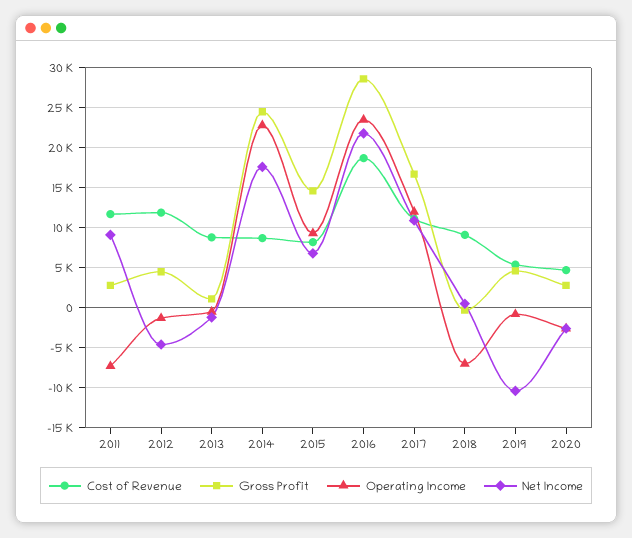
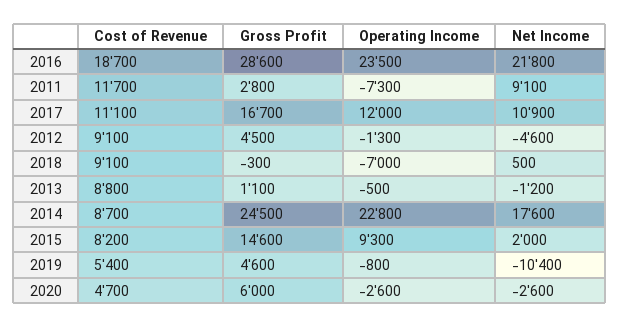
  {
    "Cost of Revenue": {
      "2011": 11700,
-     "2012": 12000,
+     "2012": 9100,
      "2013": 8800,
      "2014": 8700,
      "2015": 8200,
      "2016": 18700,
      "2017": 11100,
      "2018": 9100,
      "2019": 5400,
      "2020": 4700
    },
    "Gross Profit": {
      "2011": 2800,
      "2012": 4500,
      "2013": 1100,
      "2014": 24500,
      "2015": 14600,
      "2016": 28600,
      "2017": 16700,
      "2018": -300,
      "2019": 4600,
-     "2020": 3000
+     "2020": 6000
    },
    "Operating Income": {
      "2011": -7300,
      "2012": -1300,
      "2013": -500,
      "2014": 22800,
      "2015": 9300,
      "2016": 23500,
      "2017": 12000,
      "2018": -7000,
      "2019": -800,
      "2020": -2600
    },
    "Net Income": {
      "2011": 9100,
      "2012": -4600,
      "2013": -1200,
      "2014": 17600,
-     "2015": 7000,
+     "2015": 2000,
      "2016": 21800,
      "2017": 10900,
      "2018": 500,
      "2019": -10400,
      "2020": -2600
    }
  }

